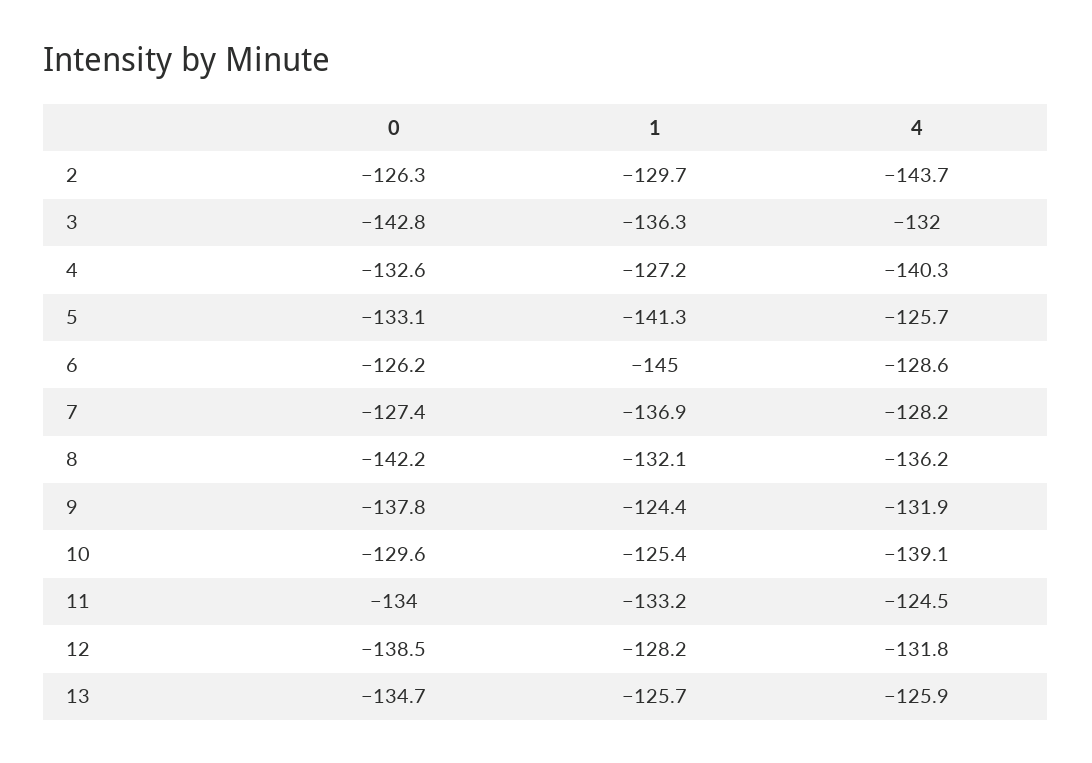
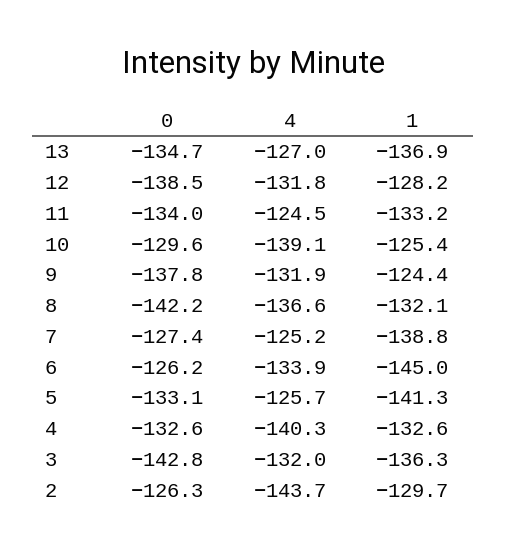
  {
    "0": {
      "2": -126.3,
      "3": -142.8,
      "4": -132.6,
      "5": -133.1,
      "6": -126.2,
      "7": -127.4,
      "8": -142.2,
      "9": -137.8,
      "10": -129.6,
      "11": -134,
      "12": -138.5,
      "13": -134.7
    },
    "1": {
      "2": -129.7,
      "3": -136.3,
-     "4": -127.2,
+     "4": -132.6,
      "5": -141.3,
      "6": -145,
-     "7": -136.9,
+     "7": -138.8,
      "8": -132.1,
      "9": -124.4,
      "10": -125.4,
      "11": -133.2,
      "12": -128.2,
-     "13": -125.7
+     "13": -136.9
    },
    "4": {
      "2": -143.7,
      "3": -132,
      "4": -140.3,
      "5": -125.7,
-     "6": -128.6,
+     "6": -133.9,
-     "7": -128.2,
+     "7": -125.2,
-     "8": -136.2,
+     "8": -136.6,
      "9": -131.9,
      "10": -139.1,
      "11": -124.5,
      "12": -131.8,
-     "13": -125.9
+     "13": -127
    }
  }

